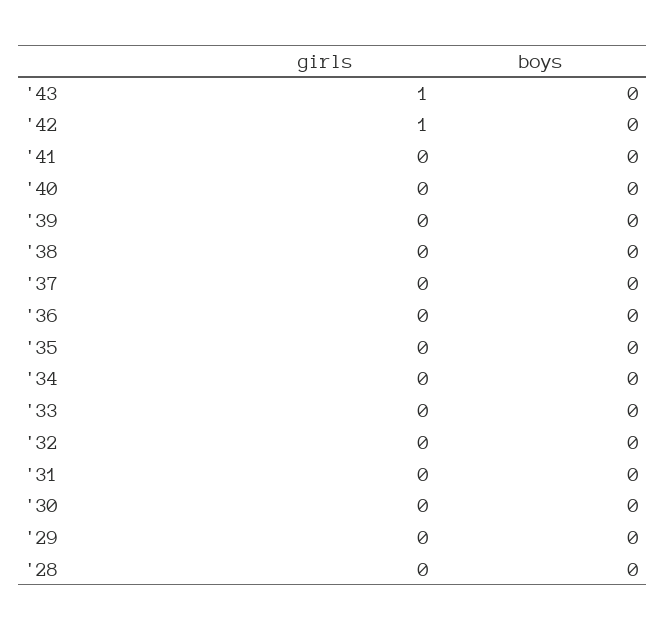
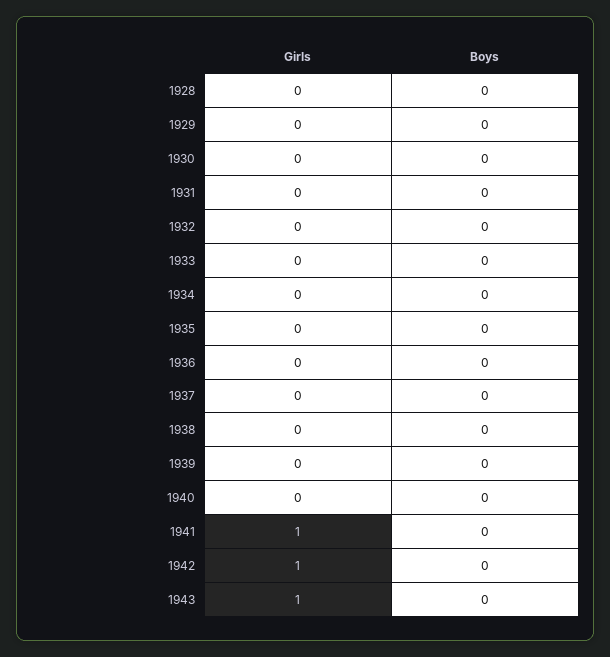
  {
    "girls": {
      "'43": 1,
      "'42": 1,
-     "'41": 0,
+     "'41": 1,
      "'40": 0,
      "'39": 0,
      "'38": 0,
      "'37": 0,
      "'36": 0,
      "'35": 0,
      "'34": 0,
      "'33": 0,
      "'32": 0,
      "'31": 0,
      "'30": 0,
      "'29": 0,
      "'28": 0
    },
    "boys": {
      "'43": 0,
      "'42": 0,
      "'41": 0,
      "'40": 0,
      "'39": 0,
      "'38": 0,
      "'37": 0,
      "'36": 0,
      "'35": 0,
      "'34": 0,
      "'33": 0,
      "'32": 0,
      "'31": 0,
      "'30": 0,
      "'29": 0,
      "'28": 0
    }
  }

